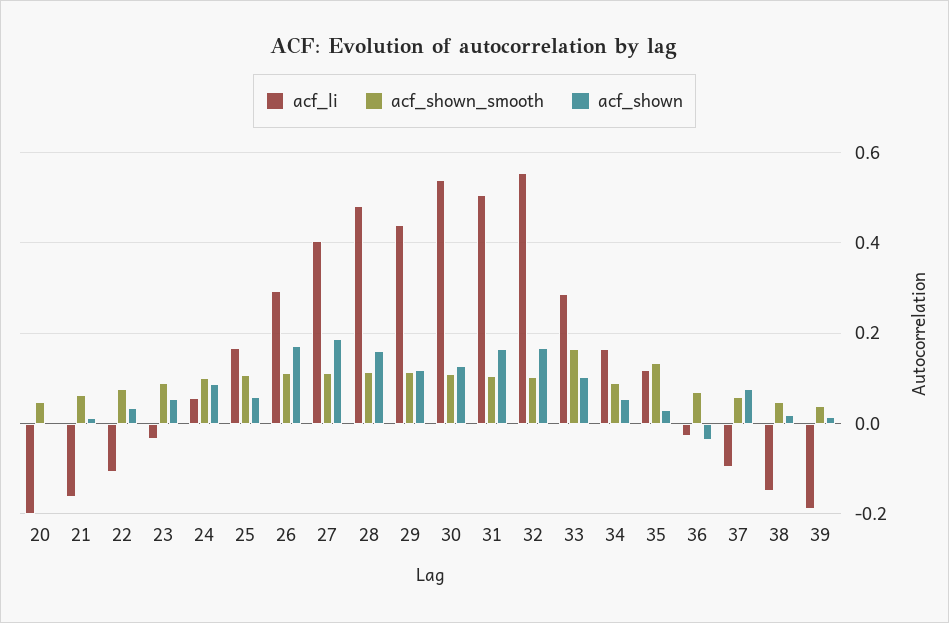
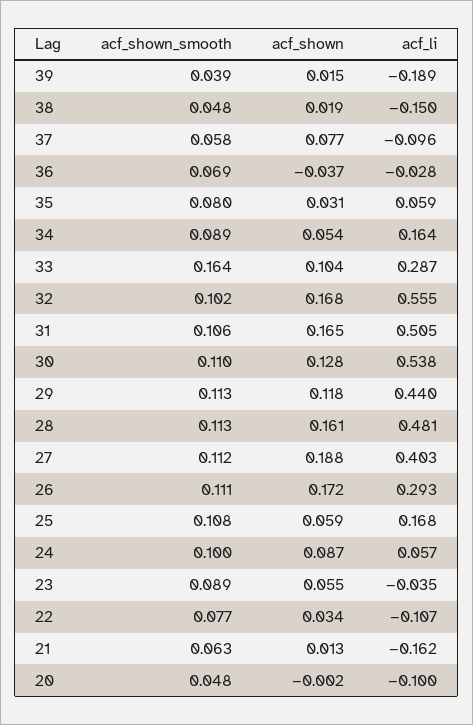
  {
    "acf_li": {
-     "20": -0.2,
+     "20": -0.1,
      "21": -0.162,
      "22": -0.107,
      "23": -0.035,
      "24": 0.057,
      "25": 0.168,
      "26": 0.293,
      "27": 0.403,
      "28": 0.481,
      "29": 0.44,
      "30": 0.538,
      "31": 0.505,
      "32": 0.555,
      "33": 0.287,
      "34": 0.164,
-     "35": 0.12,
+     "35": 0.059,
      "36": -0.028,
      "37": -0.096,
      "38": -0.15,
      "39": -0.189
    },
    "acf_shown_smooth": {
      "20": 0.048,
      "21": 0.063,
      "22": 0.077,
      "23": 0.089,
      "24": 0.1,
      "25": 0.108,
      "26": 0.111,
      "27": 0.112,
      "28": 0.113,
      "29": 0.113,
      "30": 0.11,
      "31": 0.106,
      "32": 0.102,
      "33": 0.164,
      "34": 0.089,
-     "35": 0.14,
+     "35": 0.08,
      "36": 0.069,
      "37": 0.058,
      "38": 0.048,
      "39": 0.039
    },
    "acf_shown": {
      "20": -0.002,
      "21": 0.013,
      "22": 0.034,
      "23": 0.055,
      "24": 0.087,
      "25": 0.059,
      "26": 0.172,
      "27": 0.188,
      "28": 0.161,
      "29": 0.118,
      "30": 0.128,
      "31": 0.165,
      "32": 0.168,
      "33": 0.104,
      "34": 0.054,
      "35": 0.031,
      "36": -0.037,
      "37": 0.077,
      "38": 0.019,
      "39": 0.015
    }
  }

